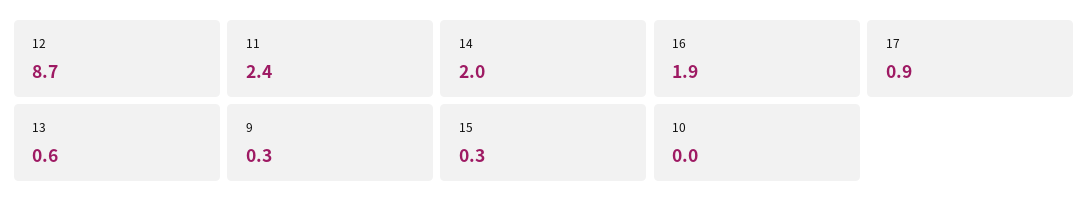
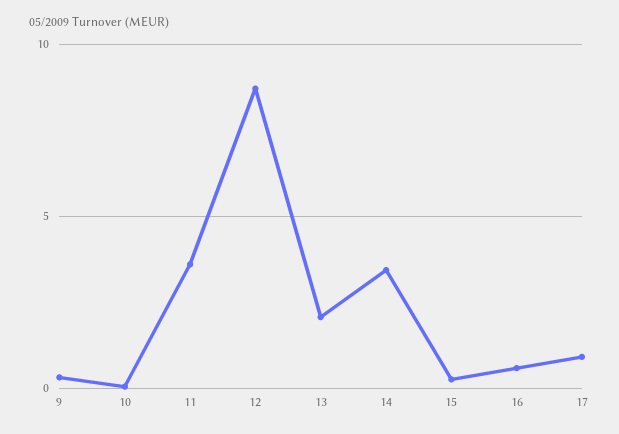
  {
    "12": 8.7,
-   "11": 2.4,
+   "11": 3.5,
-   "14": 2,
+   "14": 3.5,
-   "16": 1.9,
+   "16": 0.5,
    "17": 0.9,
-   "13": 0.6,
+   "13": 2,
    "9": 0.3,
    "15": 0.3,
    "10": 0
  }

